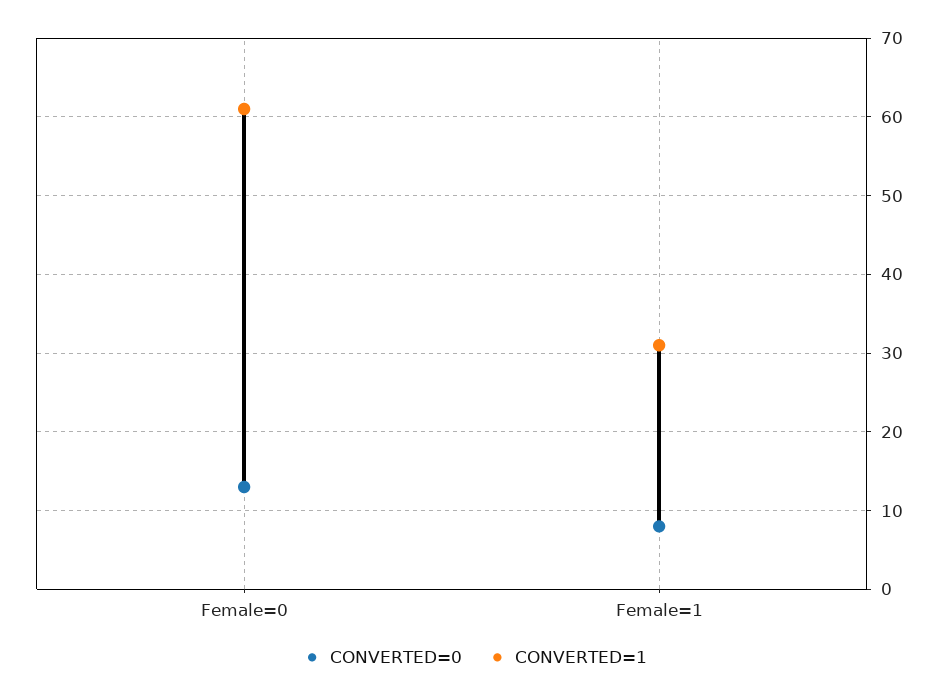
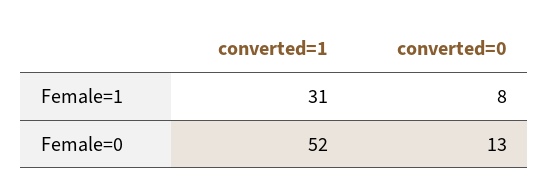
  {
    "CONVERTED=0": {
      "Female=0": 13,
      "Female=1": 8
    },
    "CONVERTED=1": {
-     "Female=0": 61,
+     "Female=0": 52,
      "Female=1": 31
    }
  }

